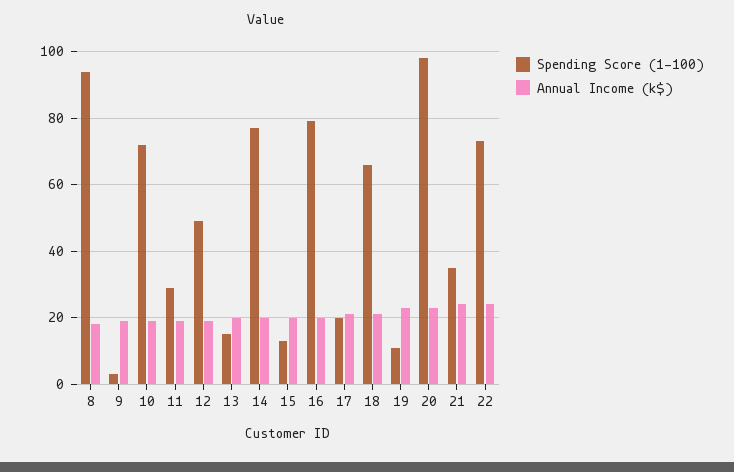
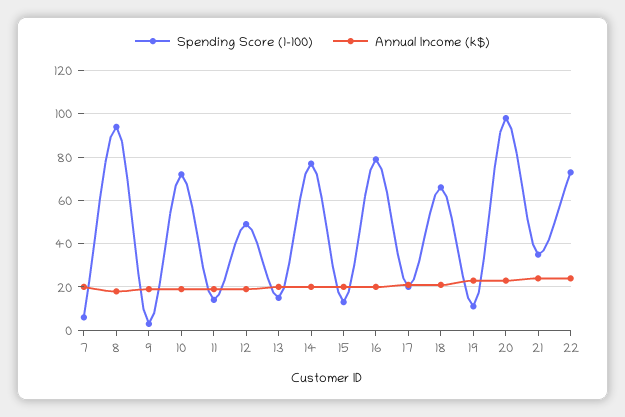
  {
    "Spending Score (1-100)": {
      "8": 95,
      "9": 5,
      "10": 70,
-     "11": 30,
+     "11": 15,
      "12": 50,
      "13": 15,
      "14": 75,
      "15": 15,
      "16": 80,
      "17": 20,
      "18": 65,
      "19": 10,
      "20": 100,
      "21": 35,
-     "22": 75
+     "22": 75,
+     "7": 5
    },
    "Annual Income (k$)": {
      "8": 20,
      "9": 20,
      "10": 20,
      "11": 20,
      "12": 20,
      "13": 20,
      "14": 20,
      "15": 20,
      "16": 20,
      "17": 20,
      "18": 20,
      "19": 25,
      "20": 25,
      "21": 25,
-     "22": 25
+     "22": 25,
+     "7": 20
    }
  }

